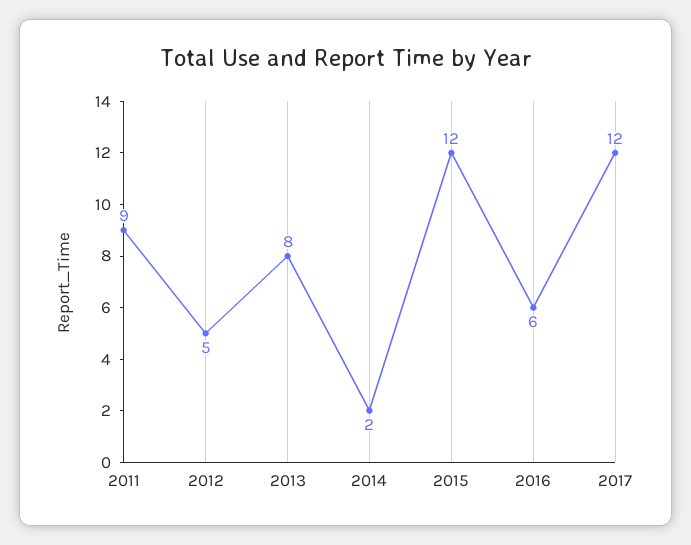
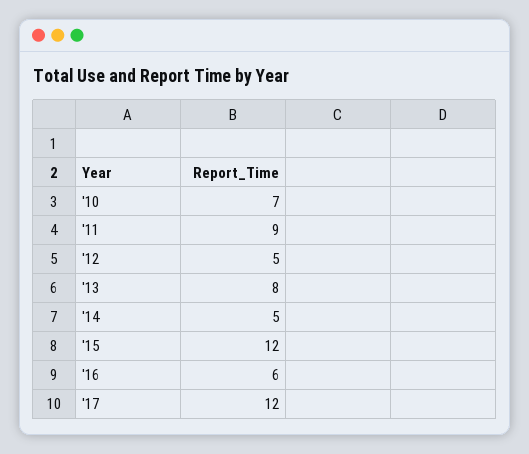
  {
    "2011": 9,
    "2012": 5,
    "2013": 8,
-   "2014": 2,
+   "2014": 5,
    "2015": 12,
    "2016": 6,
-   "2017": 12
+   "2017": 12,
+   "'10": 7
  }

